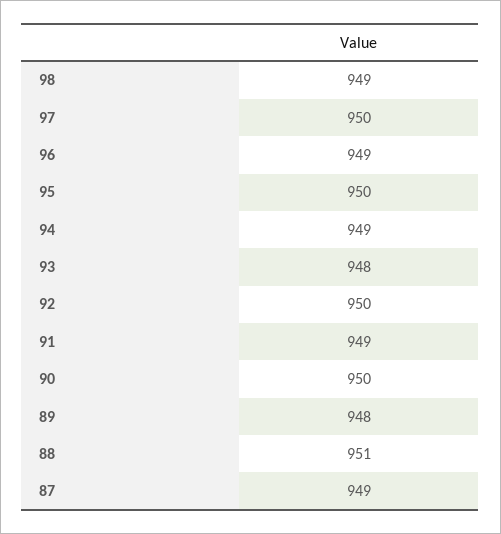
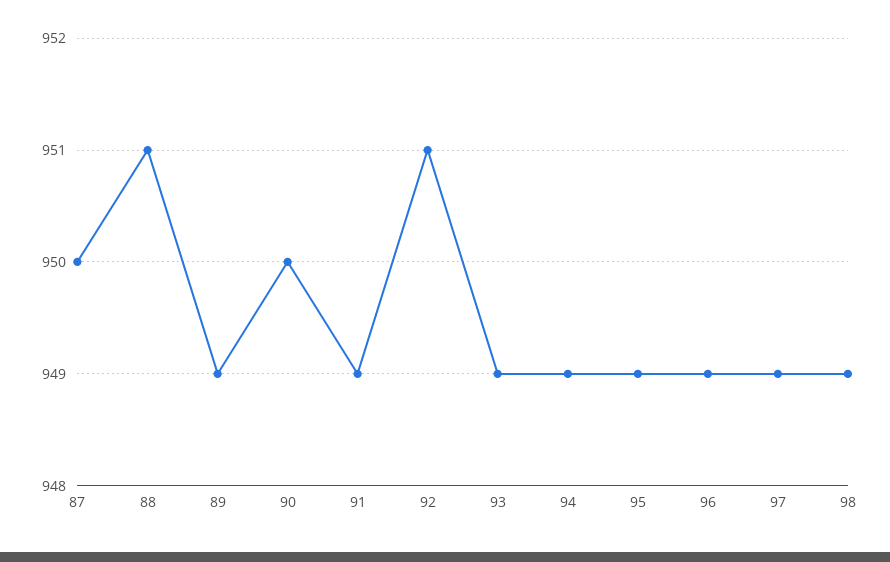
  {
    "98": 949,
-   "97": 950,
+   "97": 949,
    "96": 949,
-   "95": 950,
+   "95": 949,
    "94": 949,
-   "93": 948,
+   "93": 949,
-   "92": 950,
+   "92": 951,
    "91": 949,
    "90": 950,
-   "89": 948,
+   "89": 949,
    "88": 951,
-   "87": 949
+   "87": 950
  }

